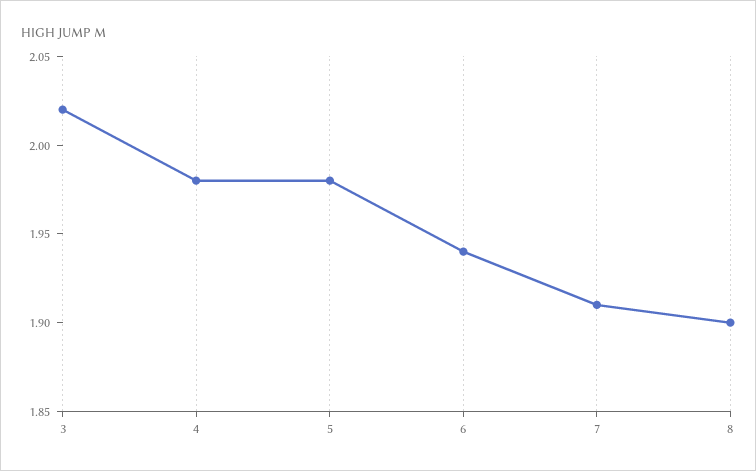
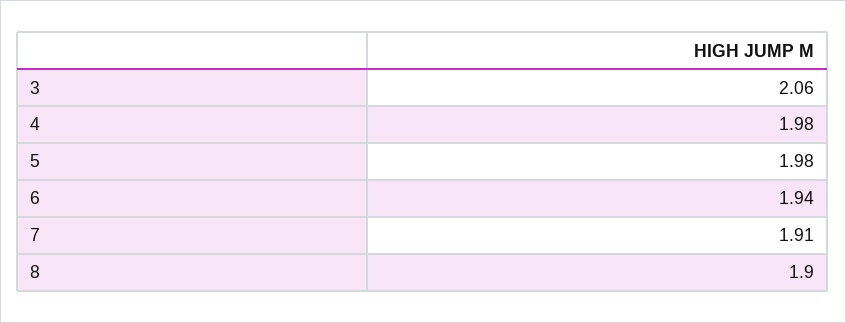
  {
-   "3": 2.02,
+   "3": 2.06,
    "4": 1.98,
    "5": 1.98,
    "6": 1.94,
    "7": 1.91,
    "8": 1.9
  }

